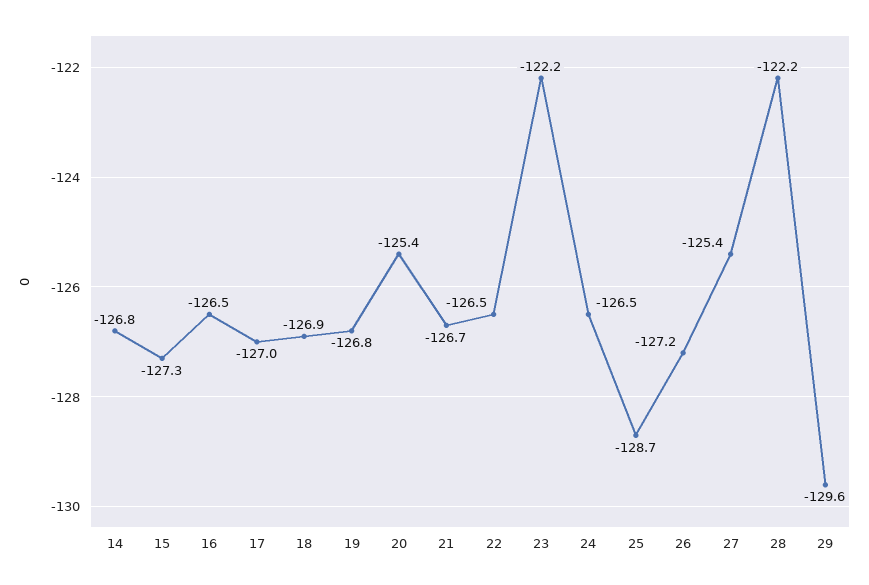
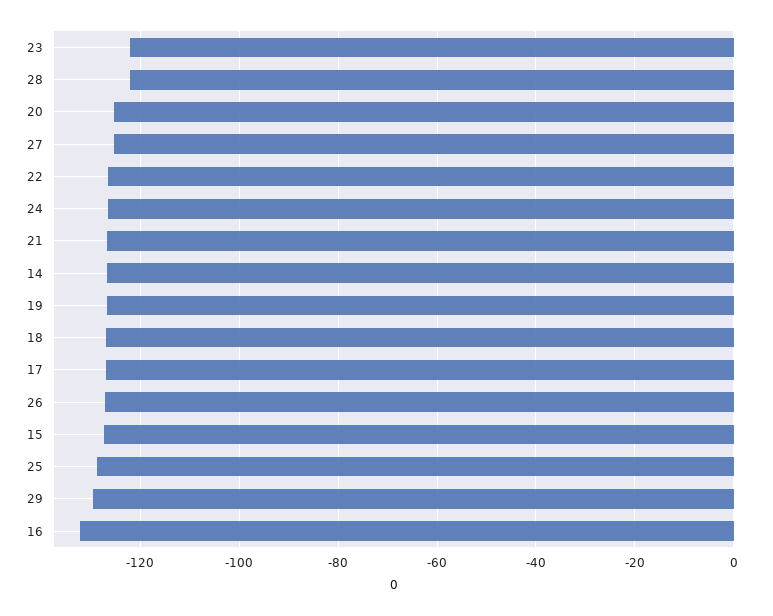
  {
    "14": -126.8,
    "15": -127.3,
-   "16": -126.5,
+   "16": -132,
    "17": -127,
    "18": -126.9,
    "19": -126.8,
    "20": -125.4,
    "21": -126.7,
    "22": -126.5,
    "23": -122.2,
    "24": -126.5,
    "25": -128.7,
    "26": -127.2,
    "27": -125.4,
    "28": -122.2,
    "29": -129.6
  }

